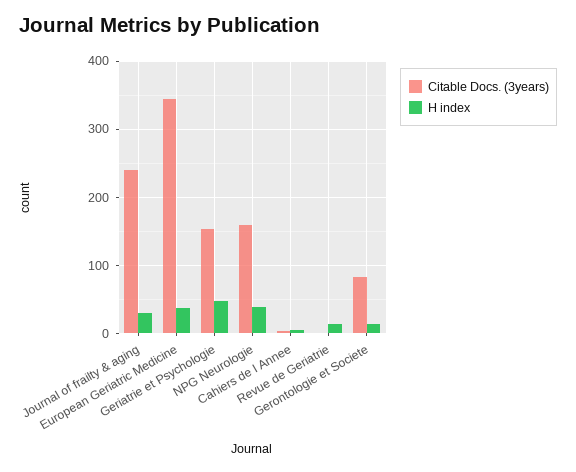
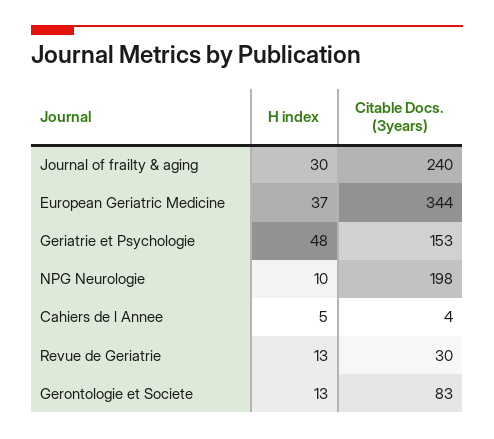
  {
    "Citable Docs. (3years)": {
      "Journal of frailty & aging": 240,
      "European Geriatric Medicine": 344,
      "Geriatrie et Psychologie": 153,
-     "NPG Neurologie": 160,
+     "NPG Neurologie": 198,
      "Cahiers de l Annee": 4,
-     "Revue de Geriatrie": 0,
+     "Revue de Geriatrie": 30,
      "Gerontologie et Societe": 83
    },
    "H index": {
      "Journal of frailty & aging": 30,
      "European Geriatric Medicine": 37,
      "Geriatrie et Psychologie": 48,
-     "NPG Neurologie": 40,
+     "NPG Neurologie": 10,
      "Cahiers de l Annee": 5,
      "Revue de Geriatrie": 13,
      "Gerontologie et Societe": 13
    }
  }

